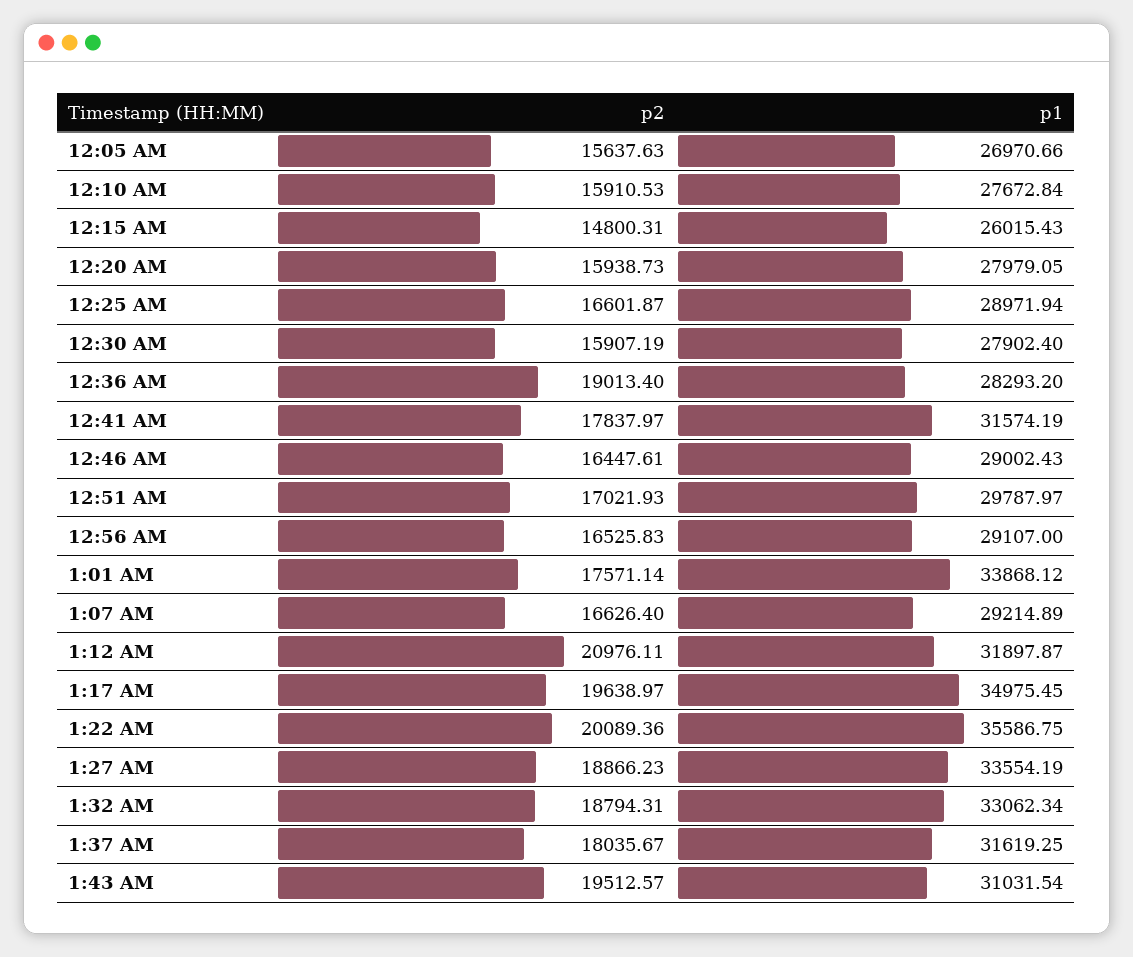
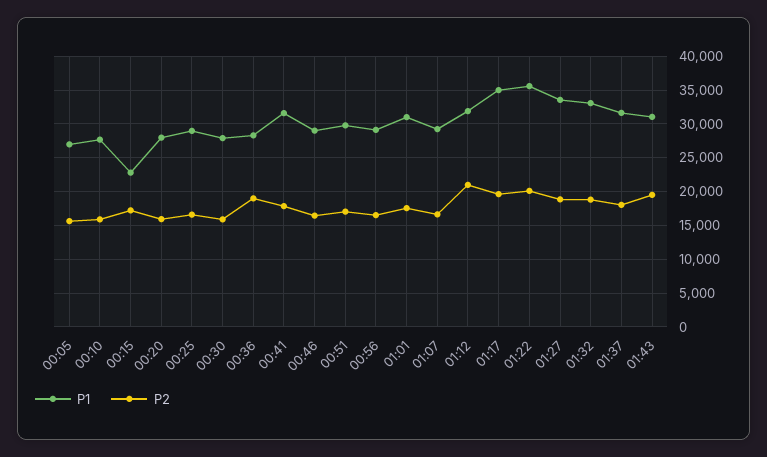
  {
    "p2": {
      "12:05 AM": 15637.63,
      "12:10 AM": 15910.53,
-     "12:15 AM": 14800.31,
+     "12:15 AM": 17000,
      "12:20 AM": 15938.73,
      "12:25 AM": 16601.87,
      "12:30 AM": 15907.19,
      "12:36 AM": 19013.4,
      "12:41 AM": 17837.97,
      "12:46 AM": 16447.61,
      "12:51 AM": 17021.93,
      "12:56 AM": 16525.83,
      "1:01 AM": 17571.14,
      "1:07 AM": 16626.4,
      "1:12 AM": 20976.11,
      "1:17 AM": 19638.97,
      "1:22 AM": 20089.36,
      "1:27 AM": 18866.23,
      "1:32 AM": 18794.31,
      "1:37 AM": 18035.67,
      "1:43 AM": 19512.57
    },
    "p1": {
      "12:05 AM": 26970.66,
      "12:10 AM": 27672.84,
-     "12:15 AM": 26015.43,
+     "12:15 AM": 23000,
      "12:20 AM": 27979.05,
      "12:25 AM": 28971.94,
      "12:30 AM": 27902.4,
      "12:36 AM": 28293.2,
      "12:41 AM": 31574.19,
      "12:46 AM": 29002.43,
      "12:51 AM": 29787.97,
      "12:56 AM": 29107,
-     "1:01 AM": 33868.12,
+     "1:01 AM": 31000,
      "1:07 AM": 29214.89,
      "1:12 AM": 31897.87,
      "1:17 AM": 34975.45,
      "1:22 AM": 35586.75,
      "1:27 AM": 33554.19,
      "1:32 AM": 33062.34,
      "1:37 AM": 31619.25,
      "1:43 AM": 31031.54
    }
  }

